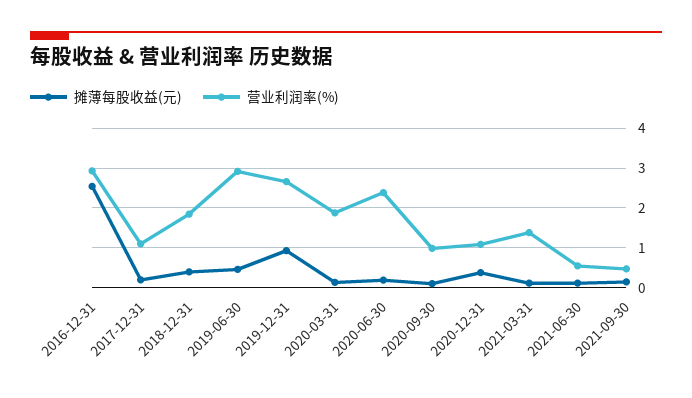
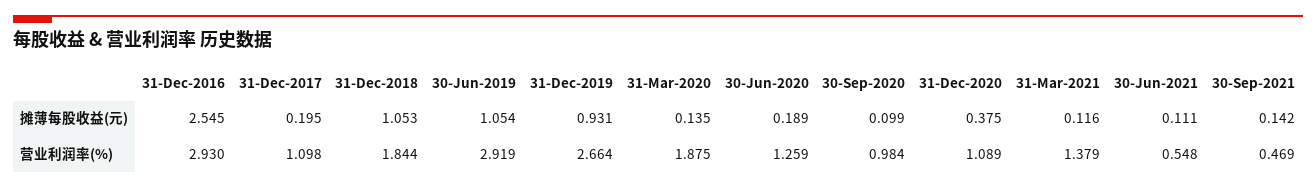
  {
    "摊薄每股收益(元)": {
      "2016-12-31": 2.545,
      "2017-12-31": 0.195,
-     "2018-12-31": 0.4,
+     "2018-12-31": 1.053,
-     "2019-06-30": 0.4,
+     "2019-06-30": 1.054,
      "2019-12-31": 0.931,
      "2020-03-31": 0.135,
      "2020-06-30": 0.189,
      "2020-09-30": 0.099,
      "2020-12-31": 0.375,
      "2021-03-31": 0.116,
      "2021-06-30": 0.111,
      "2021-09-30": 0.142
    },
    "营业利润率(%)": {
      "2016-12-31": 2.93,
      "2017-12-31": 1.098,
      "2018-12-31": 1.844,
      "2019-06-30": 2.919,
      "2019-12-31": 2.664,
      "2020-03-31": 1.875,
-     "2020-06-30": 2.4,
+     "2020-06-30": 1.259,
      "2020-09-30": 0.984,
      "2020-12-31": 1.089,
      "2021-03-31": 1.379,
      "2021-06-30": 0.548,
      "2021-09-30": 0.469
    }
  }

